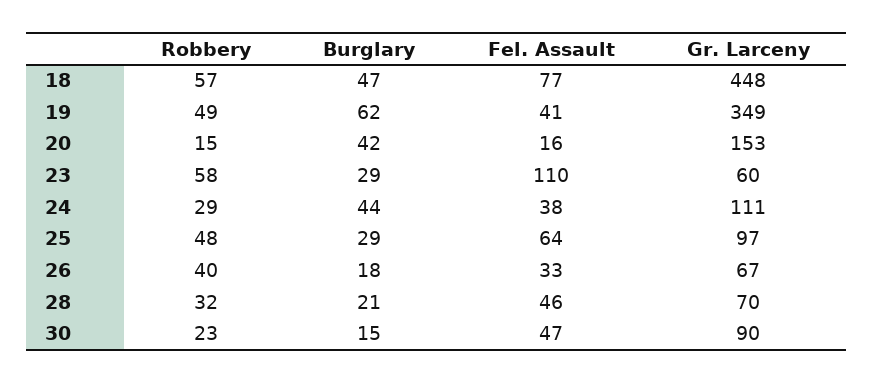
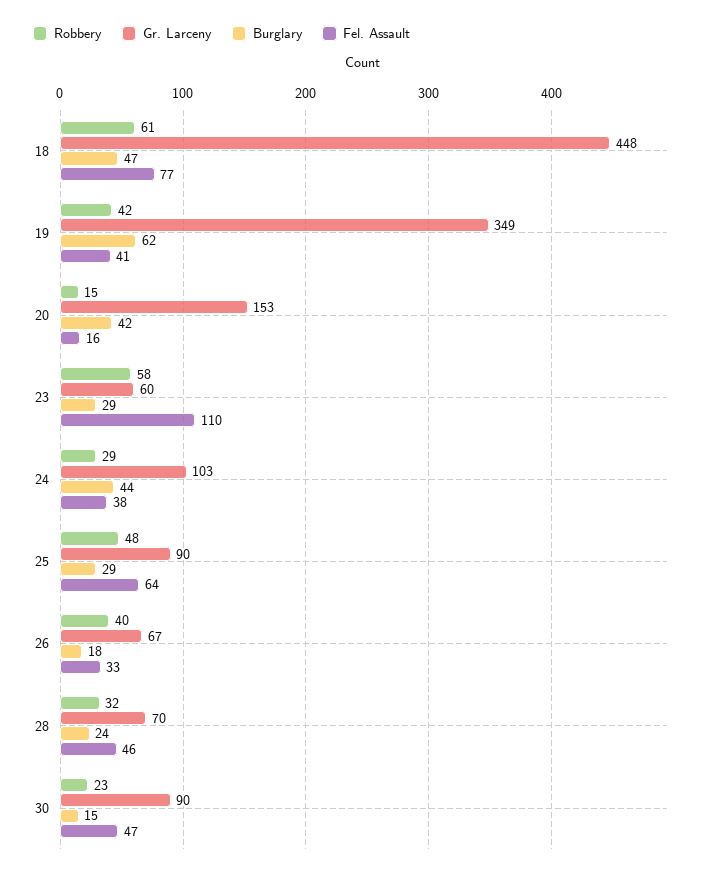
  {
    "Robbery": {
-     "18": 57,
+     "18": 61,
-     "19": 49,
+     "19": 42,
      "20": 15,
      "23": 58,
      "24": 29,
      "25": 48,
      "26": 40,
      "28": 32,
      "30": 23
    },
    "Burglary": {
      "18": 47,
      "19": 62,
      "20": 42,
      "23": 29,
      "24": 44,
      "25": 29,
      "26": 18,
-     "28": 21,
+     "28": 24,
      "30": 15
    },
    "Fel. Assault": {
      "18": 77,
      "19": 41,
      "20": 16,
      "23": 110,
      "24": 38,
      "25": 64,
      "26": 33,
      "28": 46,
      "30": 47
    },
    "Gr. Larceny": {
      "18": 448,
      "19": 349,
      "20": 153,
      "23": 60,
-     "24": 111,
+     "24": 103,
-     "25": 97,
+     "25": 90,
      "26": 67,
      "28": 70,
      "30": 90
    }
  }

